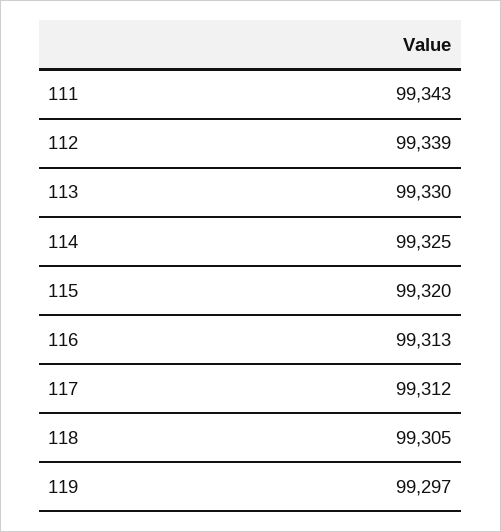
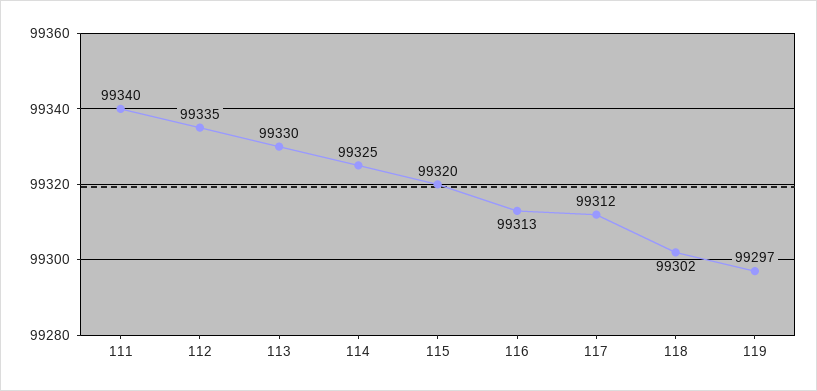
  {
-   "111": 99343,
+   "111": 99340,
-   "112": 99339,
+   "112": 99335,
    "113": 99330,
    "114": 99325,
    "115": 99320,
    "116": 99313,
    "117": 99312,
-   "118": 99305,
+   "118": 99302,
    "119": 99297
  }

